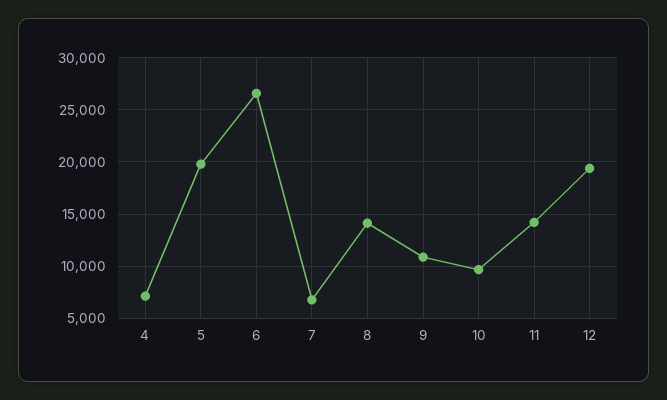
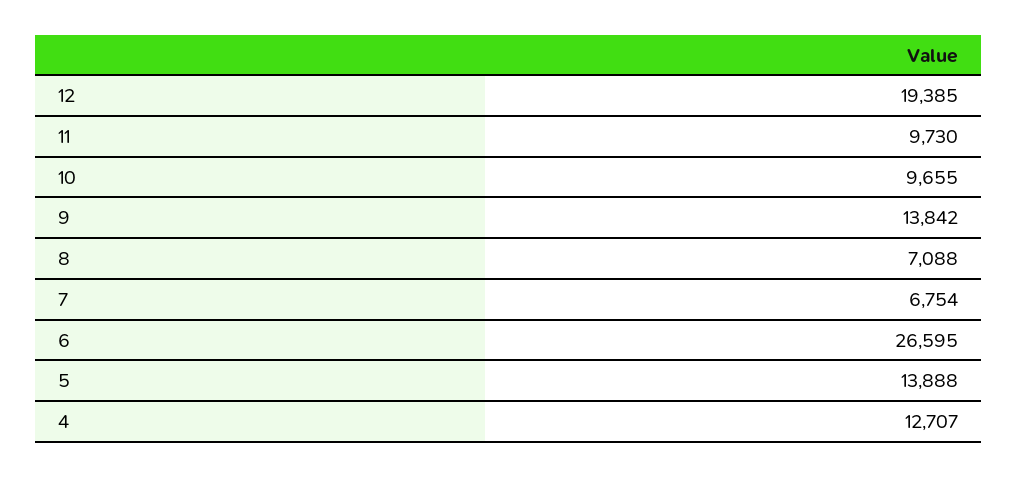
  {
-   "4": 7000,
+   "4": 12707,
-   "5": 20000,
+   "5": 13888,
    "6": 26595,
    "7": 6754,
-   "8": 14000,
+   "8": 7088,
-   "9": 11000,
+   "9": 13842,
    "10": 9655,
-   "11": 14000,
+   "11": 9730,
    "12": 19385
  }

